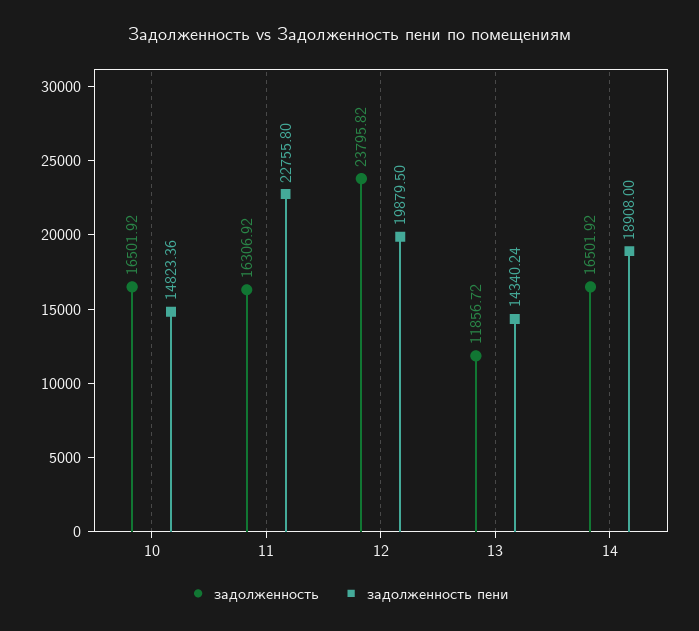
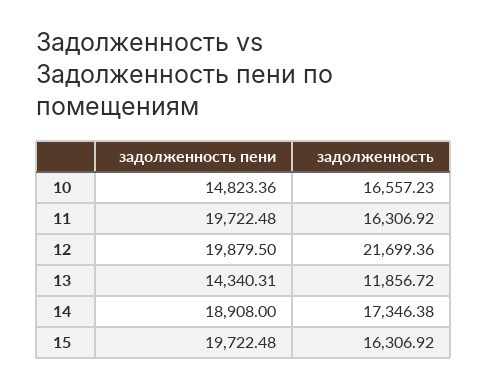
  {
    "задолженность": {
-     "10": 16501.92,
+     "10": 16557.23,
      "11": 16306.92,
-     "12": 23795.82,
+     "12": 21699.36,
      "13": 11856.72,
-     "14": 16501.92
+     "14": 17346.38,
+     "15": 16306.92
    },
    "задолженность пени": {
      "10": 14823.36,
-     "11": 22755.8,
+     "11": 19722.48,
      "12": 19879.5,
-     "13": 14340.24,
+     "13": 14340.31,
-     "14": 18908
+     "14": 18908,
+     "15": 19722.48
    }
  }

